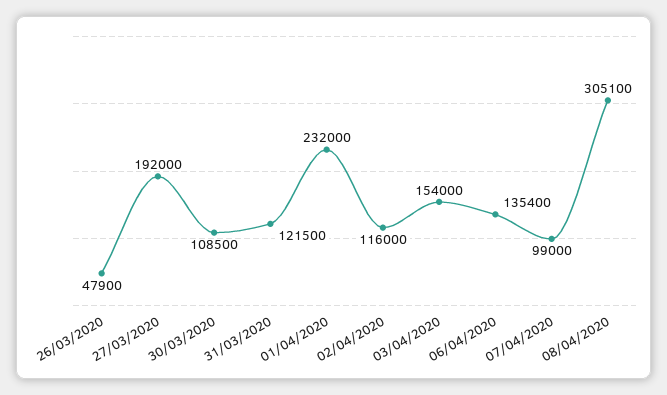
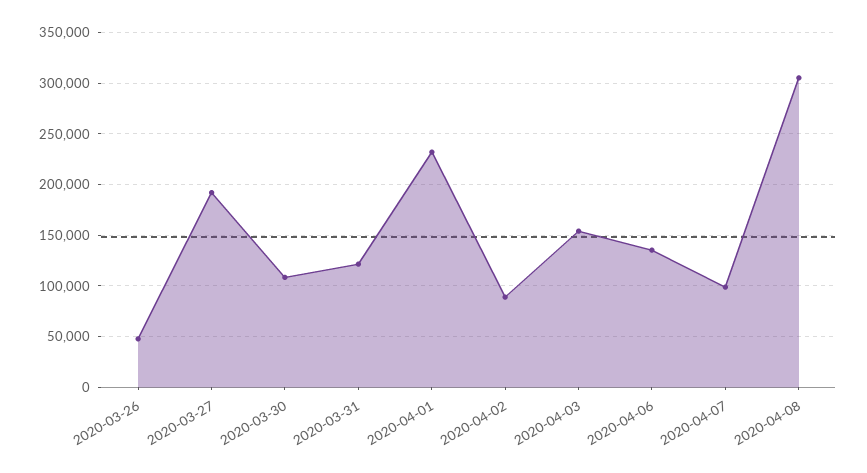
  {
    "26/03/2020": 47900,
    "27/03/2020": 192000,
    "30/03/2020": 108500,
    "31/03/2020": 121500,
    "01/04/2020": 232000,
-   "02/04/2020": 116000,
+   "02/04/2020": 90000,
    "03/04/2020": 154000,
    "06/04/2020": 135400,
    "07/04/2020": 99000,
    "08/04/2020": 305100
  }

